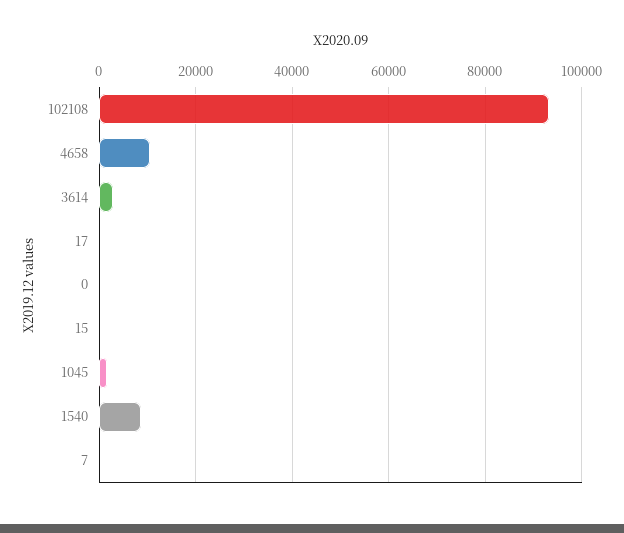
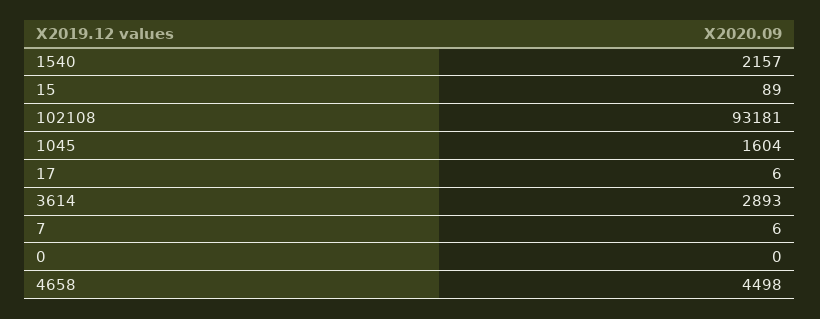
  {
    "102108": 93181,
-   "4658": 10000,
+   "4658": 4498,
    "3614": 2893,
    "17": 6,
    "0": 0,
    "15": 89,
    "1045": 1604,
-   "1540": 8000,
+   "1540": 2157,
    "7": 6
  }

